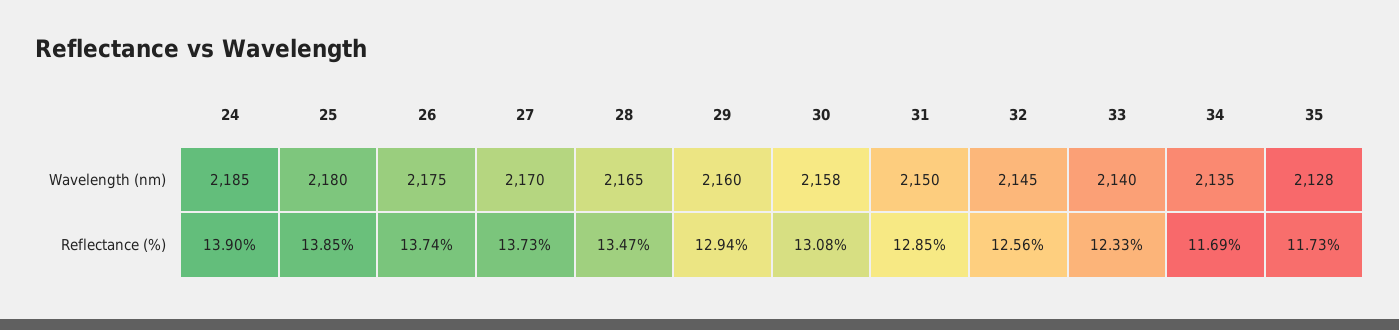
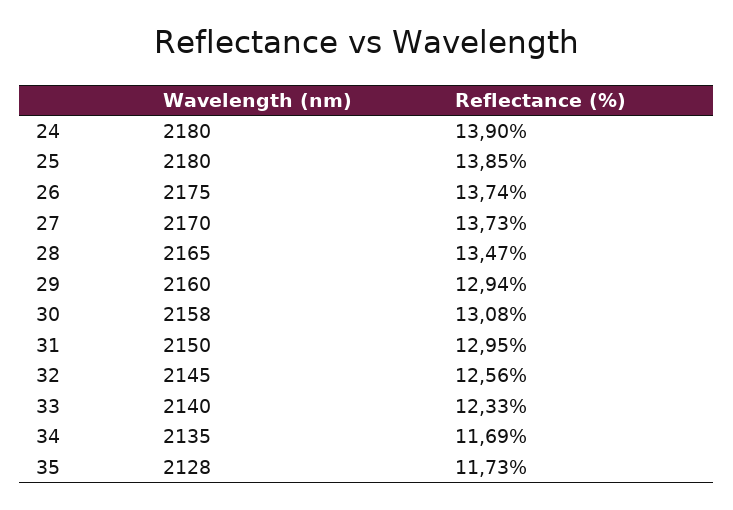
  {
    "24": {
-     "Wavelength (nm)": 2185,
+     "Wavelength (nm)": 2180,
      "Reflectance (%)": 13.9
    },
    "25": {
      "Wavelength (nm)": 2180,
      "Reflectance (%)": 13.85
    },
    "26": {
      "Wavelength (nm)": 2175,
      "Reflectance (%)": 13.74
    },
    "27": {
      "Wavelength (nm)": 2170,
      "Reflectance (%)": 13.73
    },
    "28": {
      "Wavelength (nm)": 2165,
      "Reflectance (%)": 13.47
    },
    "29": {
      "Wavelength (nm)": 2160,
      "Reflectance (%)": 12.94
    },
    "30": {
      "Wavelength (nm)": 2158,
      "Reflectance (%)": 13.08
    },
    "31": {
      "Wavelength (nm)": 2150,
-     "Reflectance (%)": 12.85
+     "Reflectance (%)": 12.95
    },
    "32": {
      "Wavelength (nm)": 2145,
      "Reflectance (%)": 12.56
    },
    "33": {
      "Wavelength (nm)": 2140,
      "Reflectance (%)": 12.33
    },
    "34": {
      "Wavelength (nm)": 2135,
      "Reflectance (%)": 11.69
    },
    "35": {
      "Wavelength (nm)": 2128,
      "Reflectance (%)": 11.73
    }
  }

